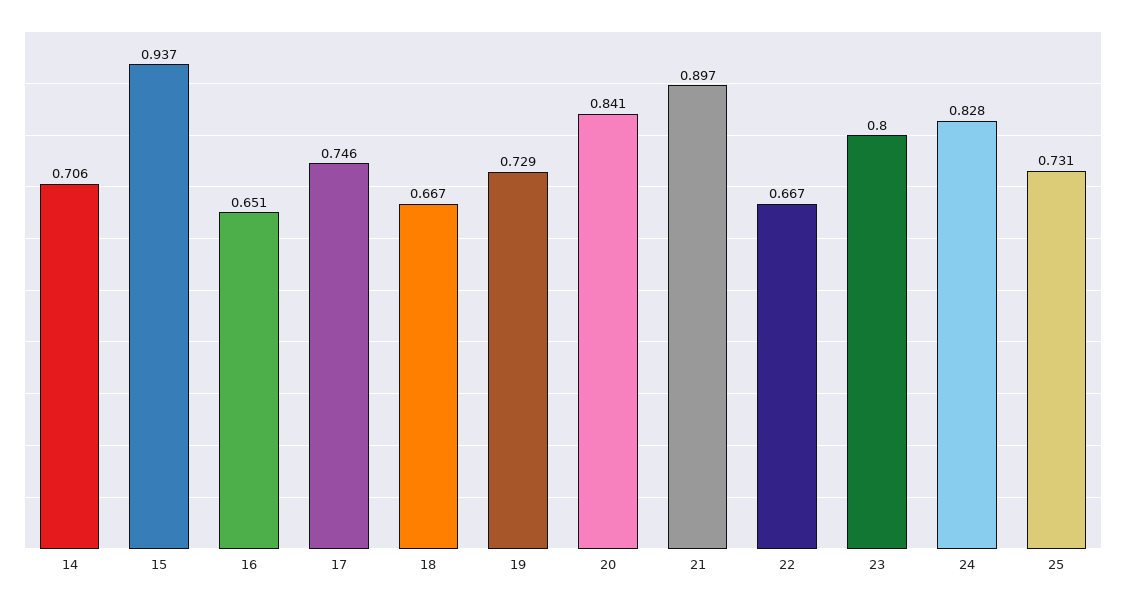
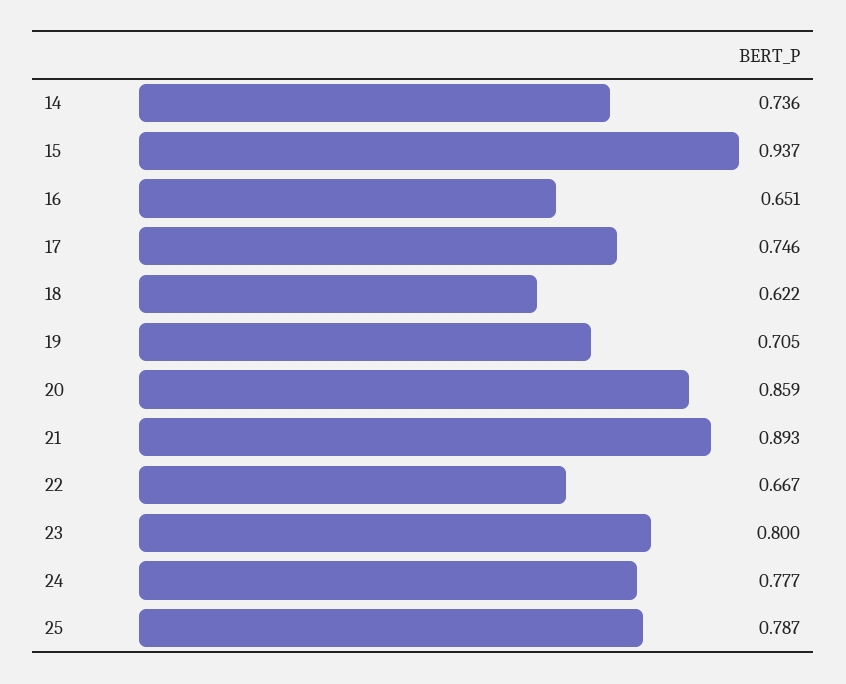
  {
-   "14": 0.706,
+   "14": 0.736,
    "15": 0.937,
    "16": 0.651,
    "17": 0.746,
-   "18": 0.667,
+   "18": 0.622,
-   "19": 0.729,
+   "19": 0.705,
-   "20": 0.841,
+   "20": 0.859,
-   "21": 0.897,
+   "21": 0.893,
    "22": 0.667,
    "23": 0.8,
-   "24": 0.828,
+   "24": 0.777,
-   "25": 0.731
+   "25": 0.787
  }

